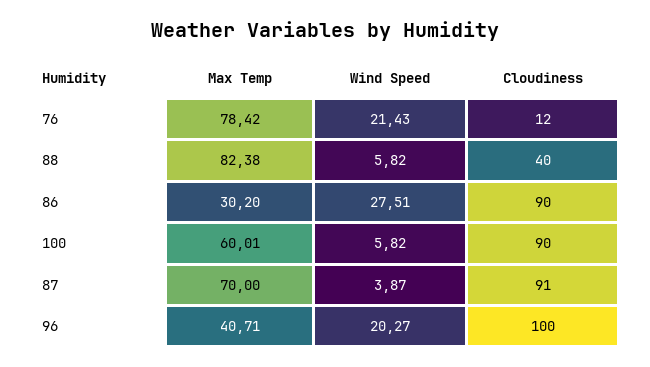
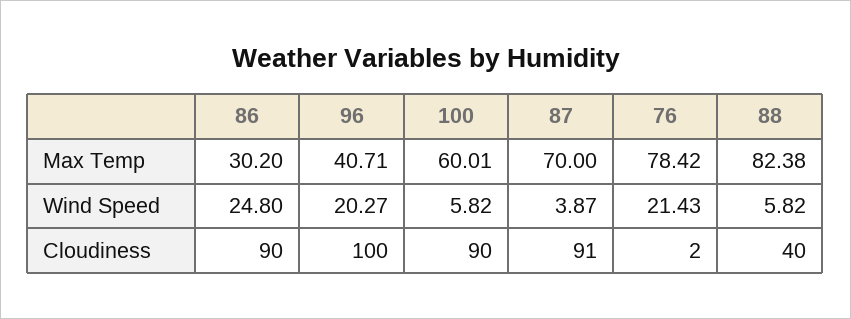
  {
    "Max Temp": {
      "76": 78.42,
      "88": 82.38,
      "86": 30.2,
      "100": 60.01,
      "87": 70,
      "96": 40.71
    },
    "Wind Speed": {
      "76": 21.43,
      "88": 5.82,
-     "86": 27.51,
+     "86": 24.8,
      "100": 5.82,
      "87": 3.87,
      "96": 20.27
    },
    "Cloudiness": {
-     "76": 12,
+     "76": 2,
      "88": 40,
      "86": 90,
      "100": 90,
      "87": 91,
      "96": 100
    }
  }

